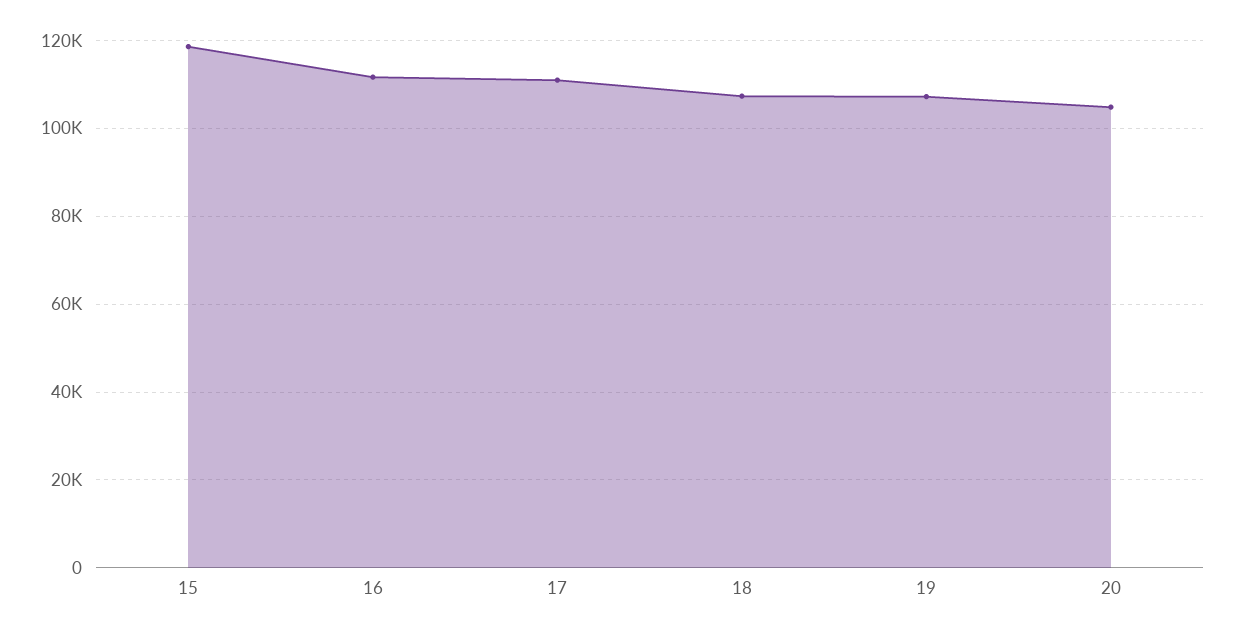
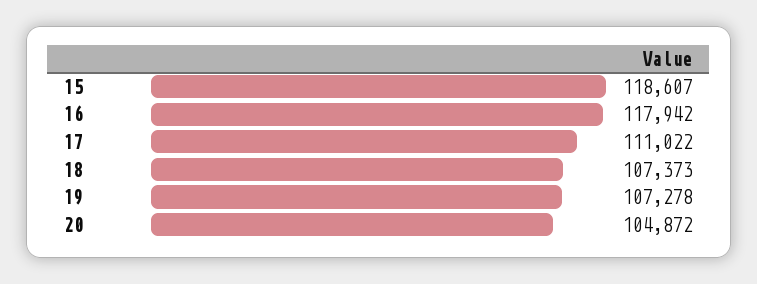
  {
    "15": 118607,
-   "16": 112000,
+   "16": 117942,
    "17": 111022,
    "18": 107373,
    "19": 107278,
    "20": 104872
  }

